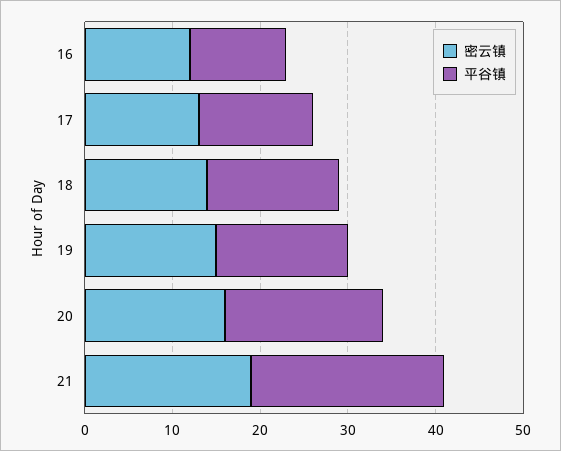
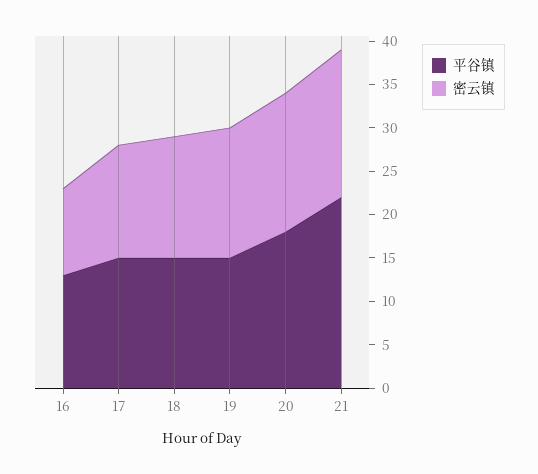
  {
    "密云镇": {
-     "16": 12,
+     "16": 10,
      "17": 13,
      "18": 14,
      "19": 15,
      "20": 16,
-     "21": 19
+     "21": 17
    },
    "平谷镇": {
-     "16": 11,
+     "16": 13,
-     "17": 13,
+     "17": 15,
      "18": 15,
      "19": 15,
      "20": 18,
      "21": 22
    }
  }

